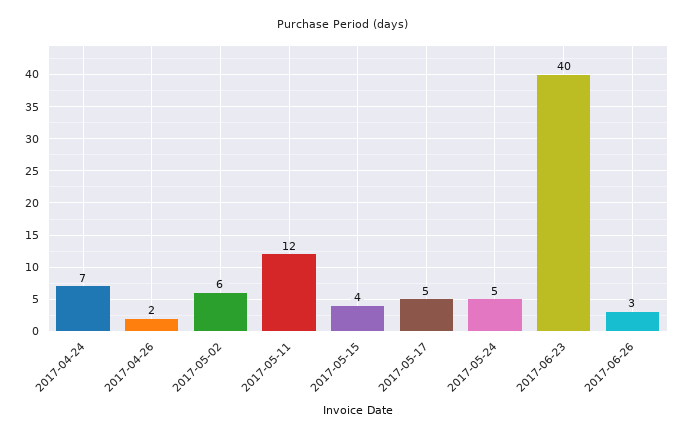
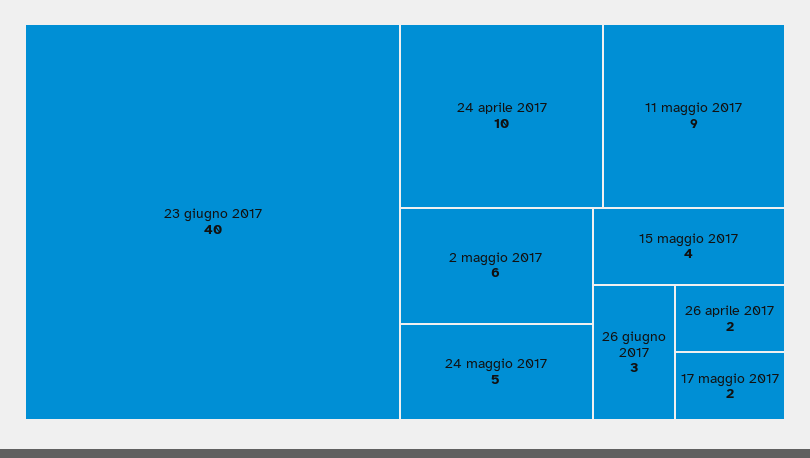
  {
-   "2017-04-24": 7,
+   "2017-04-24": 10,
    "2017-04-26": 2,
    "2017-05-02": 6,
-   "2017-05-11": 12,
+   "2017-05-11": 9,
    "2017-05-15": 4,
-   "2017-05-17": 5,
+   "2017-05-17": 2,
    "2017-05-24": 5,
    "2017-06-23": 40,
    "2017-06-26": 3
  }

